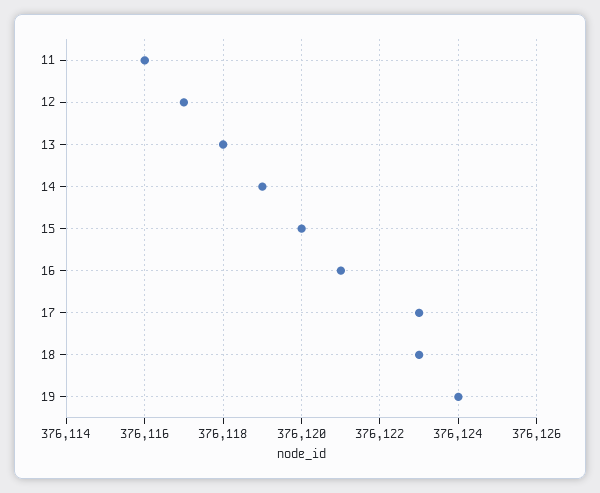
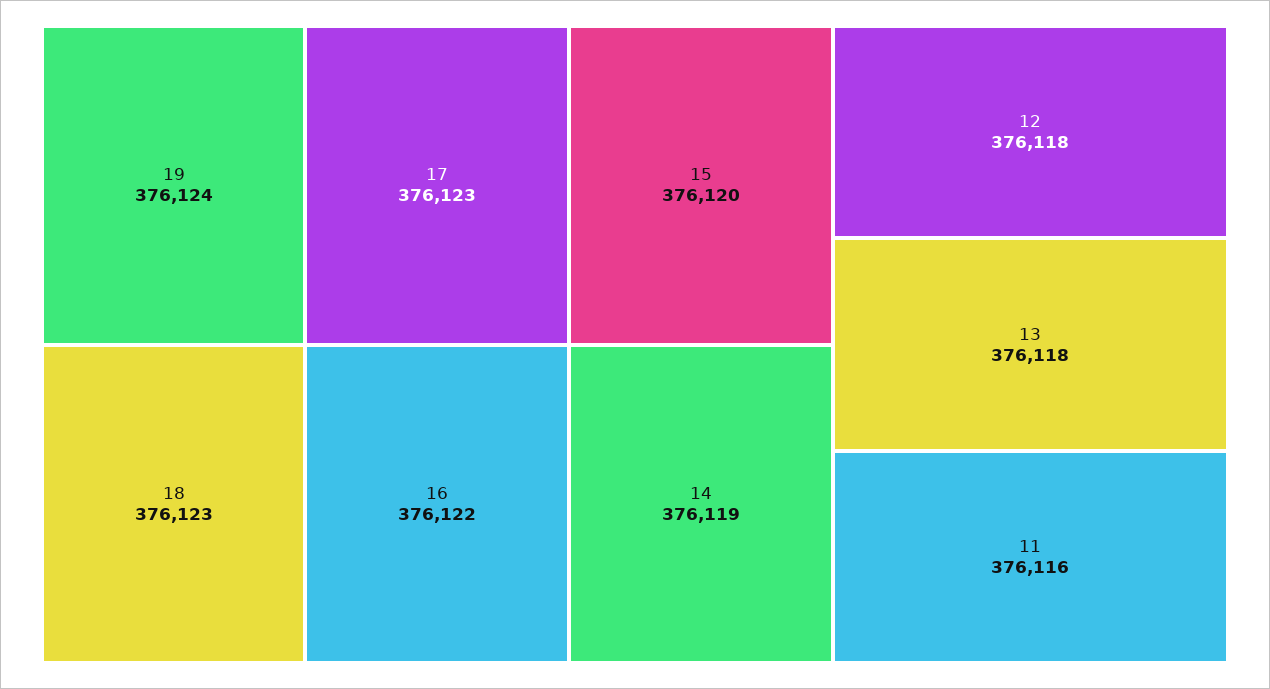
  {
    "11": 376116,
-   "12": 376117,
+   "12": 376118,
    "13": 376118,
    "14": 376119,
    "15": 376120,
-   "16": 376121,
+   "16": 376122,
    "17": 376123,
    "18": 376123,
    "19": 376124
  }

